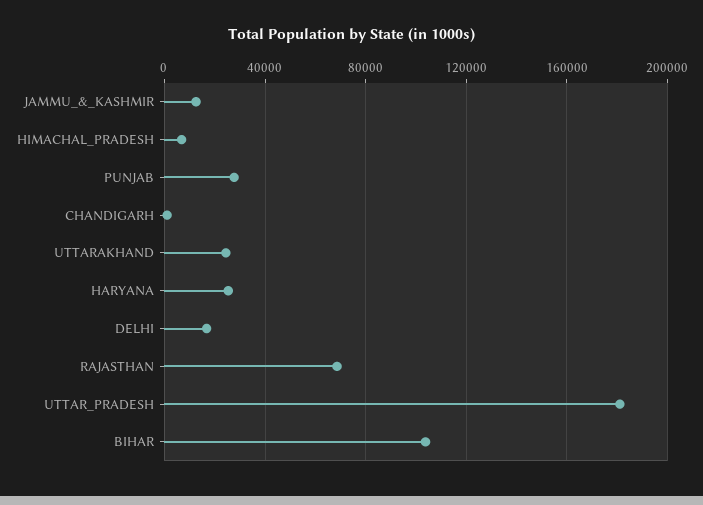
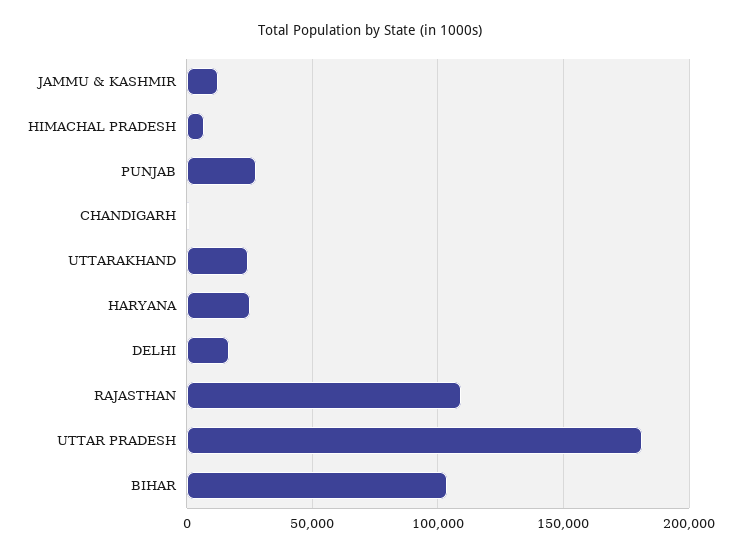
  {
    "JAMMU_&_KASHMIR": 15000,
    "HIMACHAL_PRADESH": 5000,
    "PUNJAB": 30000,
    "CHANDIGARH": 0,
    "UTTARAKHAND": 25000,
    "HARYANA": 25000,
    "DELHI": 15000,
-   "RAJASTHAN": 70000,
+   "RAJASTHAN": 110000,
    "UTTAR_PRADESH": 180000,
    "BIHAR": 105000
  }

